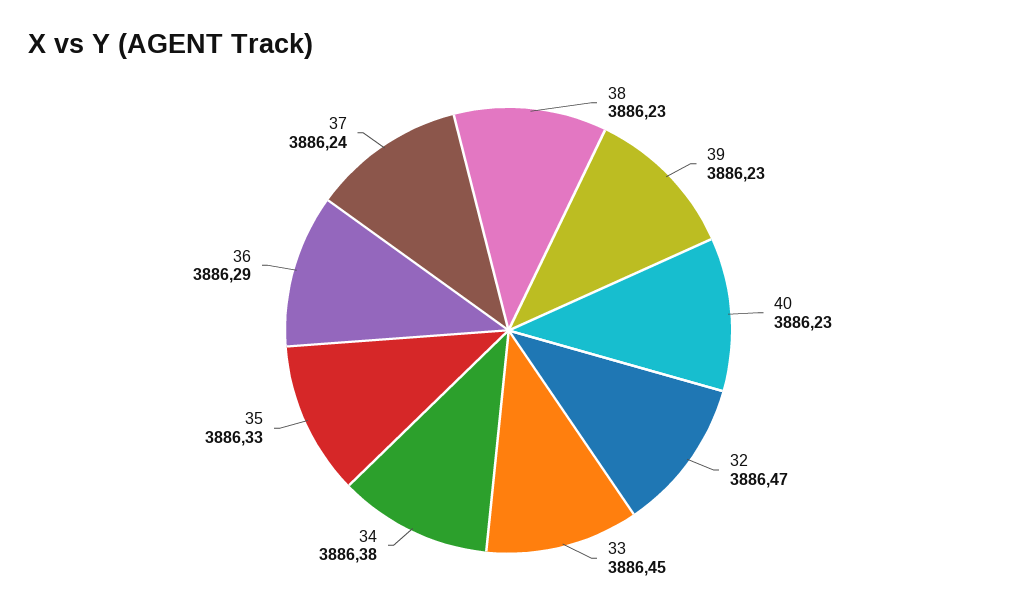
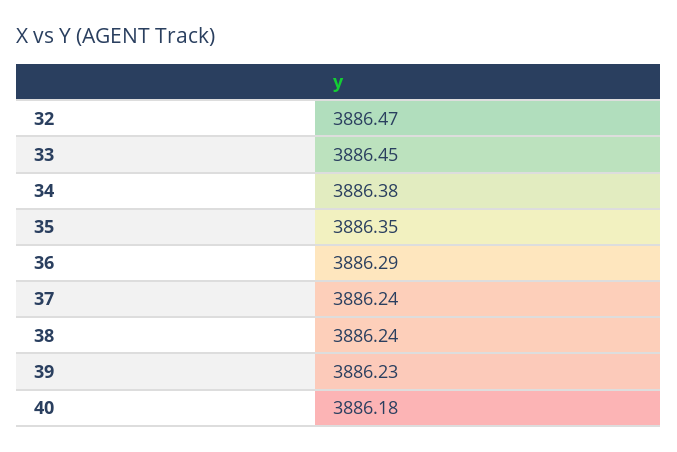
  {
-   "38": 3886.23,
+   "38": 3886.24,
    "39": 3886.23,
-   "40": 3886.23,
+   "40": 3886.18,
    "32": 3886.47,
    "33": 3886.45,
    "34": 3886.38,
-   "35": 3886.33,
+   "35": 3886.35,
    "36": 3886.29,
    "37": 3886.24
  }

